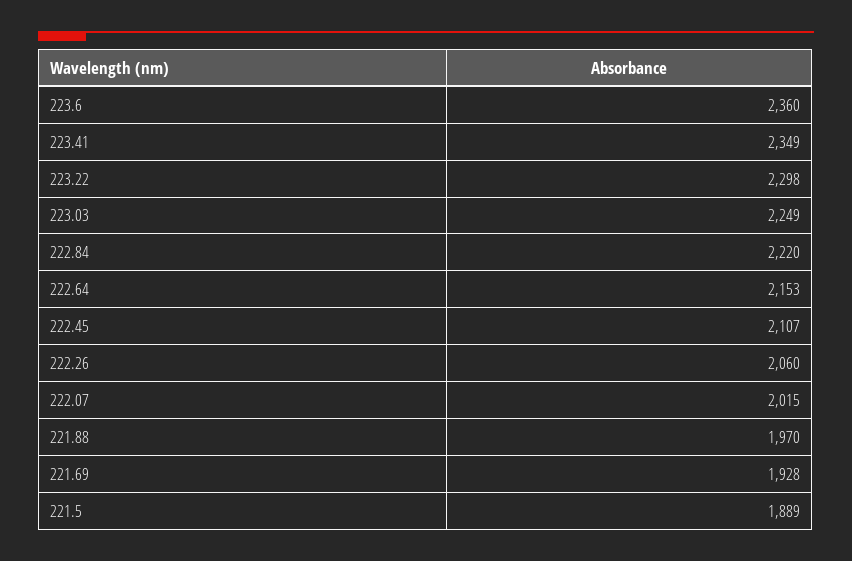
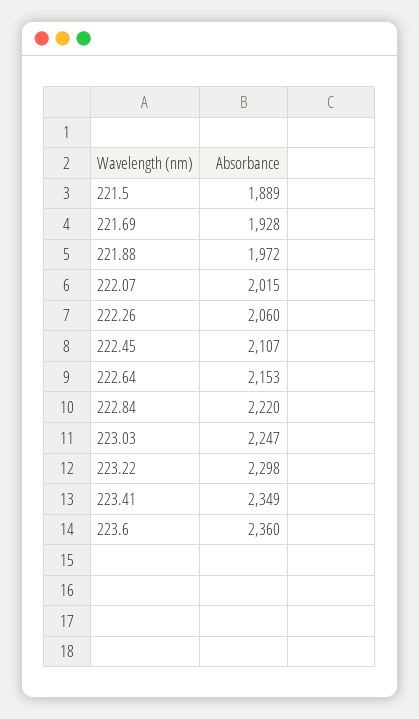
  {
    "223.6": 2360,
    "223.41": 2349,
    "223.22": 2298,
-   "223.03": 2249,
+   "223.03": 2247,
    "222.84": 2220,
    "222.64": 2153,
    "222.45": 2107,
    "222.26": 2060,
    "222.07": 2015,
-   "221.88": 1970,
+   "221.88": 1972,
    "221.69": 1928,
    "221.5": 1889
  }

